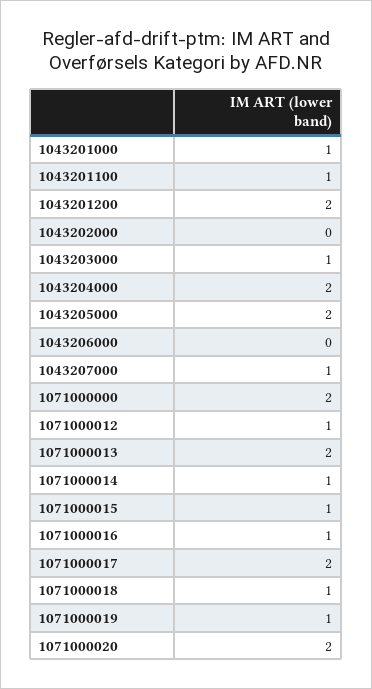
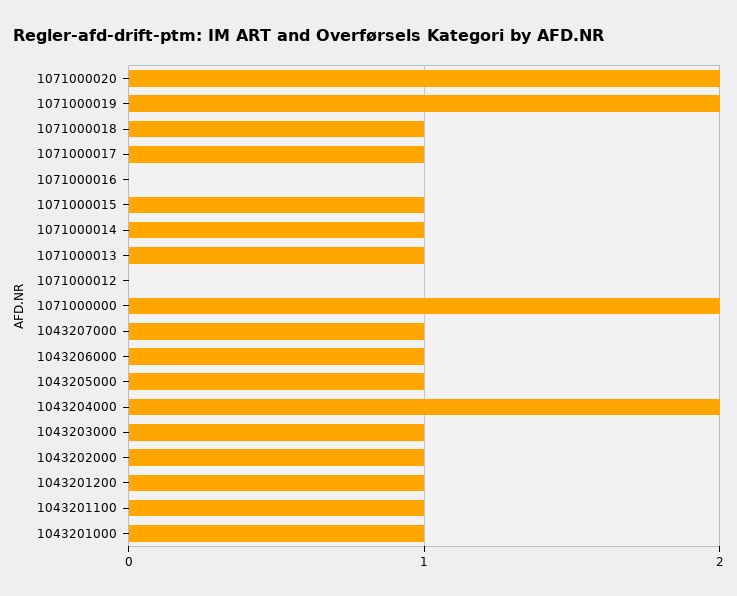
  {
    "1043201000": 1,
    "1043201100": 1,
-   "1043201200": 2,
+   "1043201200": 1,
-   "1043202000": 0,
+   "1043202000": 1,
    "1043203000": 1,
    "1043204000": 2,
-   "1043205000": 2,
+   "1043205000": 1,
-   "1043206000": 0,
+   "1043206000": 1,
    "1043207000": 1,
    "1071000000": 2,
-   "1071000012": 1,
+   "1071000012": 0,
-   "1071000013": 2,
+   "1071000013": 1,
    "1071000014": 1,
    "1071000015": 1,
-   "1071000016": 1,
+   "1071000016": 0,
-   "1071000017": 2,
+   "1071000017": 1,
    "1071000018": 1,
-   "1071000019": 1,
+   "1071000019": 2,
    "1071000020": 2
  }

